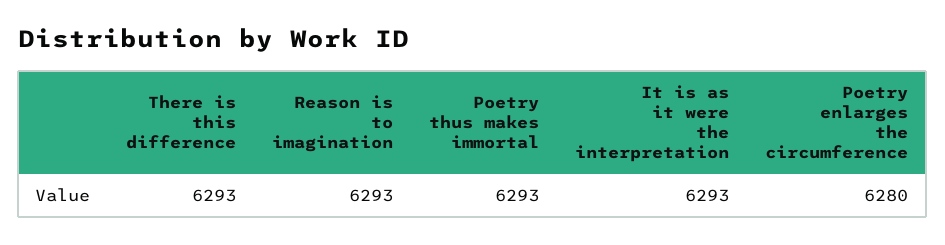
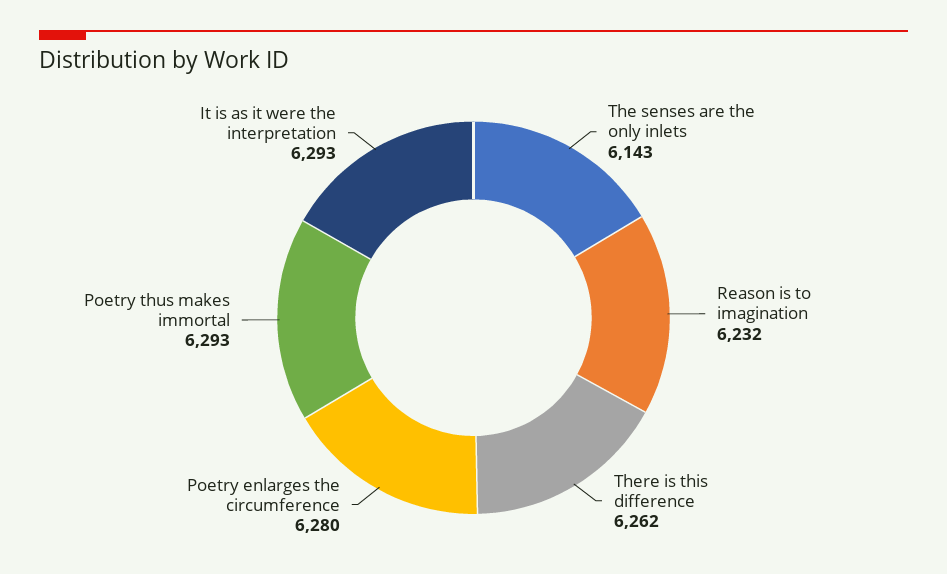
  {
-   "There is this difference": 6293,
+   "There is this difference": 6262,
-   "Reason is to imagination": 6293,
+   "Reason is to imagination": 6232,
    "Poetry thus makes immortal": 6293,
    "It is as it were the interpretation": 6293,
-   "Poetry enlarges the circumference": 6280
+   "Poetry enlarges the circumference": 6280,
+   "The senses are the only inlets": 6143
  }

